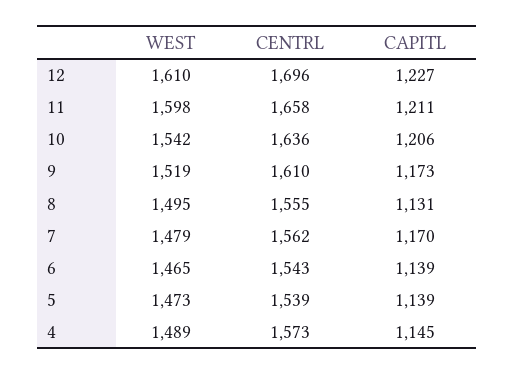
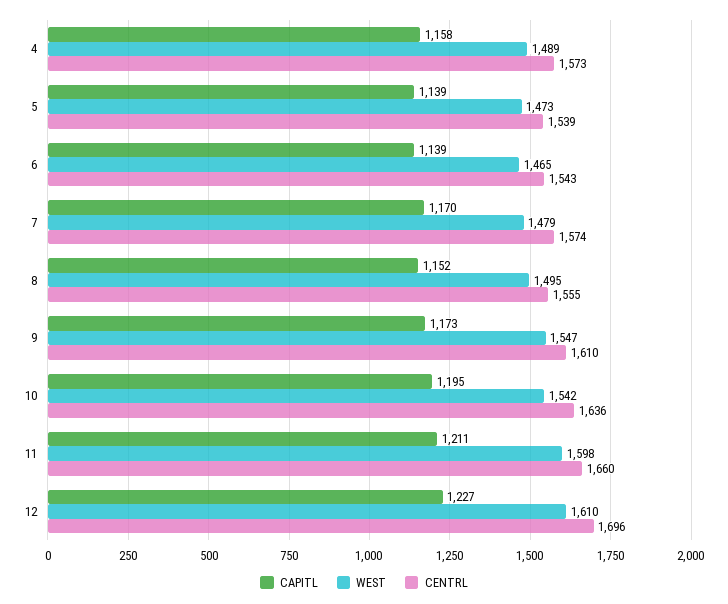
  {
    "WEST": {
      "12": 1610,
      "11": 1598,
      "10": 1542,
-     "9": 1519,
+     "9": 1547,
      "8": 1495,
      "7": 1479,
      "6": 1465,
      "5": 1473,
      "4": 1489
    },
    "CENTRL": {
      "12": 1696,
-     "11": 1658,
+     "11": 1660,
      "10": 1636,
      "9": 1610,
      "8": 1555,
-     "7": 1562,
+     "7": 1574,
      "6": 1543,
      "5": 1539,
      "4": 1573
    },
    "CAPITL": {
      "12": 1227,
      "11": 1211,
-     "10": 1206,
+     "10": 1195,
      "9": 1173,
-     "8": 1131,
+     "8": 1152,
      "7": 1170,
      "6": 1139,
      "5": 1139,
-     "4": 1145
+     "4": 1158
    }
  }

